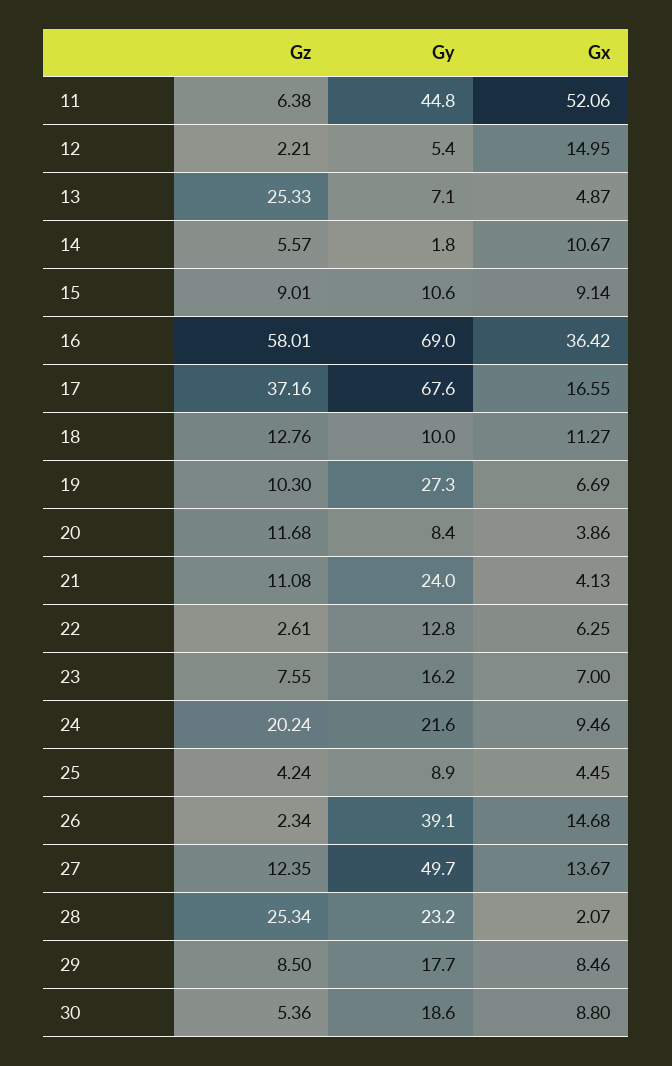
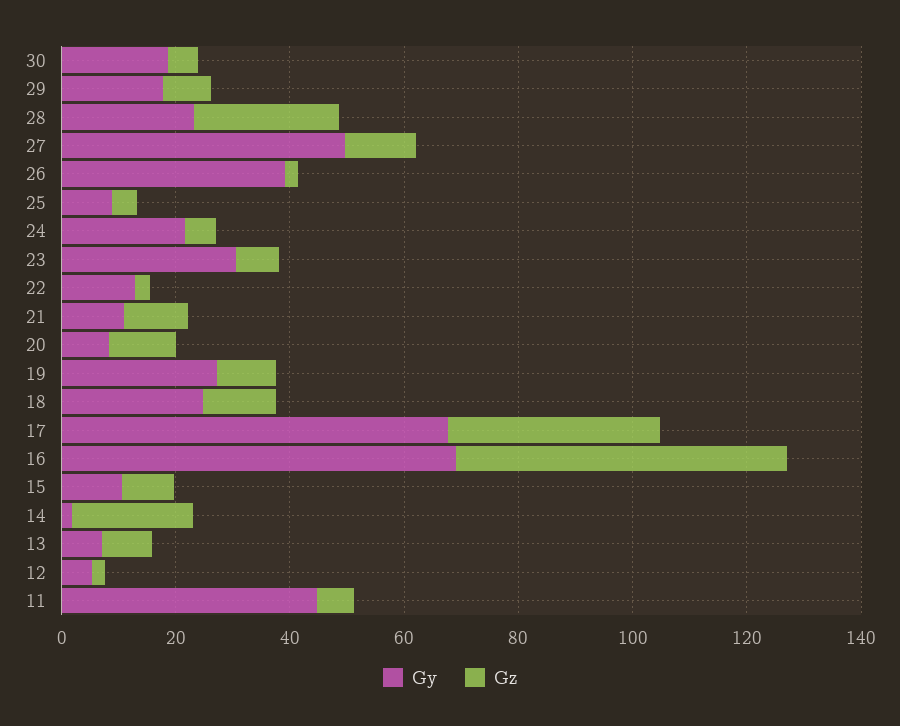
  {
    "Gz": {
      "11": 6.38,
      "12": 2.21,
-     "13": 25.33,
+     "13": 10,
-     "14": 5.57,
+     "14": 20,
      "15": 9.01,
      "16": 58.01,
      "17": 37.16,
      "18": 12.76,
      "19": 10.3,
      "20": 11.68,
      "21": 11.08,
      "22": 2.61,
      "23": 7.55,
-     "24": 20.24,
+     "24": 5,
      "25": 4.24,
      "26": 2.34,
      "27": 12.35,
      "28": 25.34,
      "29": 8.5,
      "30": 5.36
    },
    "Gy": {
      "11": 44.8,
      "12": 5.4,
      "13": 7.1,
      "14": 1.8,
      "15": 10.6,
      "16": 69,
      "17": 67.6,
-     "18": 10,
+     "18": 25,
      "19": 27.3,
      "20": 8.4,
-     "21": 24,
+     "21": 10,
      "22": 12.8,
-     "23": 16.2,
+     "23": 30,
      "24": 21.6,
      "25": 8.9,
      "26": 39.1,
      "27": 49.7,
      "28": 23.2,
      "29": 17.7,
      "30": 18.6
-   },
+   }
-   "Gx": {
-     "11": 52.06,
-     "12": 14.95,
-     "13": 4.87,
-     "14": 10.67,
-     "15": 9.14,
-     "16": 36.42,
-     "17": 16.55,
-     "18": 11.27,
-     "19": 6.69,
-     "20": 3.86,
-     "21": 4.13,
-     "22": 6.25,
-     "23": 7,
-     "24": 9.46,
-     "25": 4.45,
-     "26": 14.68,
-     "27": 13.67,
-     "28": 2.07,
-     "29": 8.46,
-     "30": 8.8
-   }
  }

